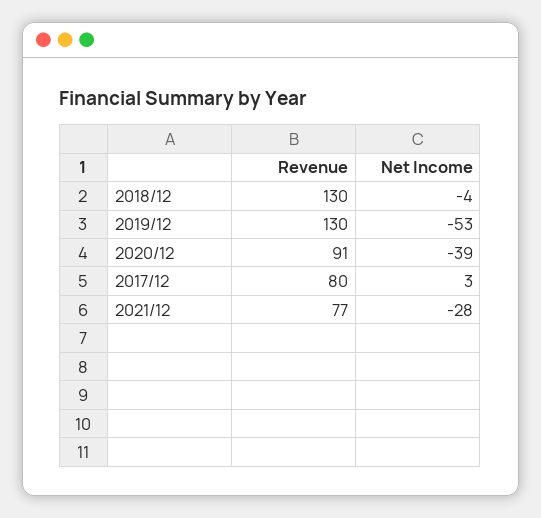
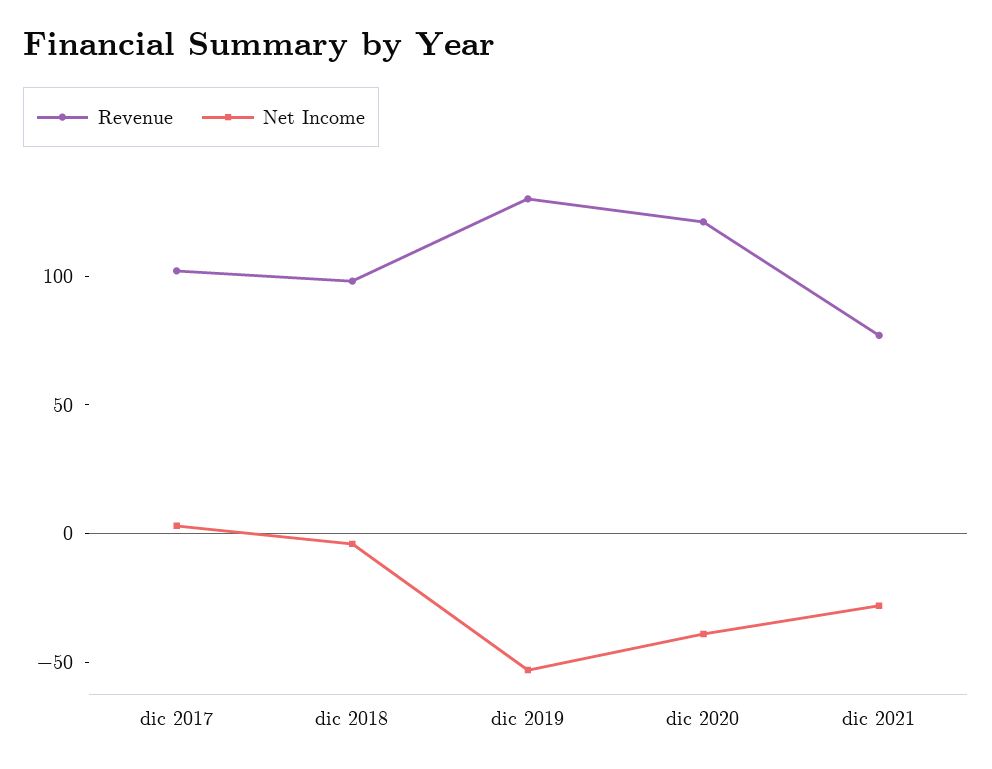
  {
    "Revenue": {
-     "2018/12": 130,
+     "2018/12": 100,
      "2019/12": 130,
-     "2020/12": 91,
+     "2020/12": 120,
-     "2017/12": 80,
+     "2017/12": 100,
      "2021/12": 77
    },
    "Net Income": {
      "2018/12": -4,
      "2019/12": -53,
      "2020/12": -39,
      "2017/12": 3,
      "2021/12": -28
    }
  }

